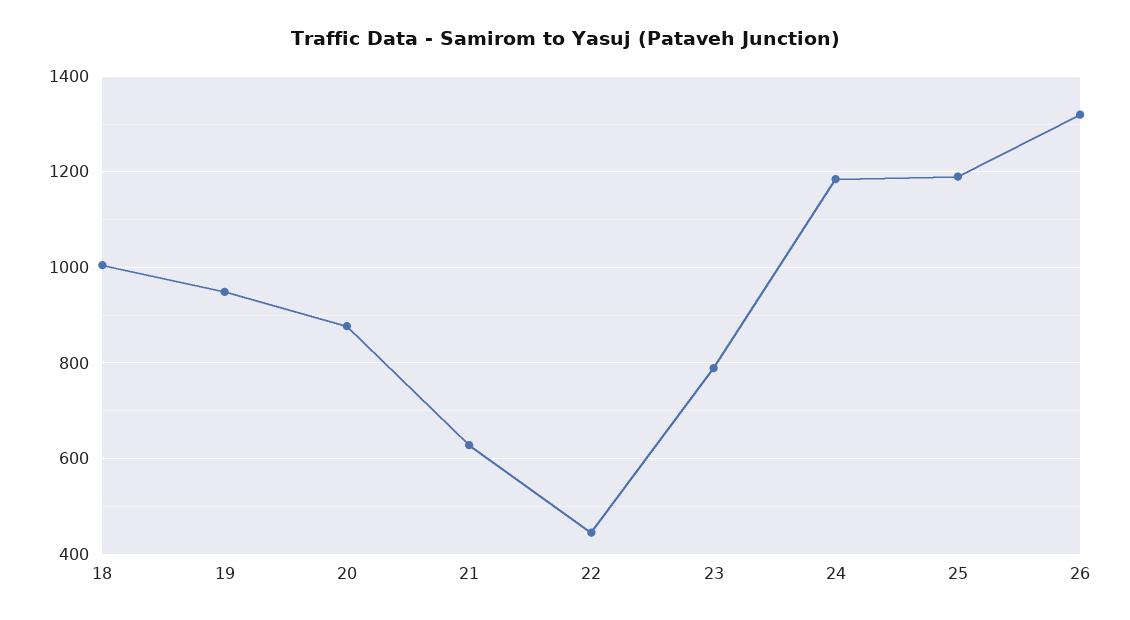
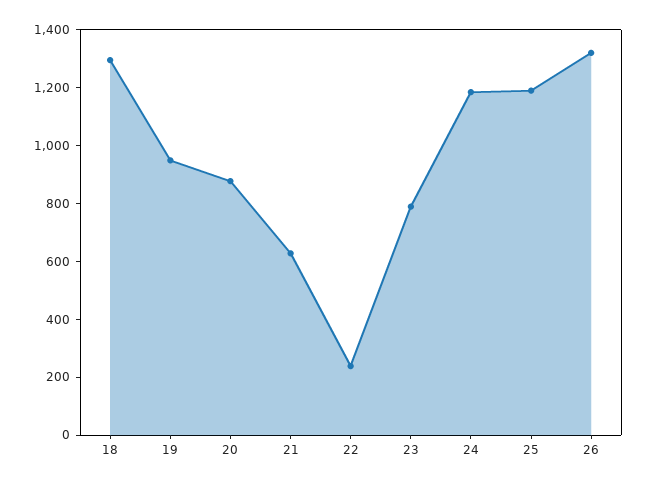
  {
-   "18": 1000,
+   "18": 1300,
    "19": 940,
    "20": 880,
    "21": 620,
-   "22": 440,
+   "22": 250,
    "23": 780,
    "24": 1180,
    "25": 1200,
    "26": 1320
  }

